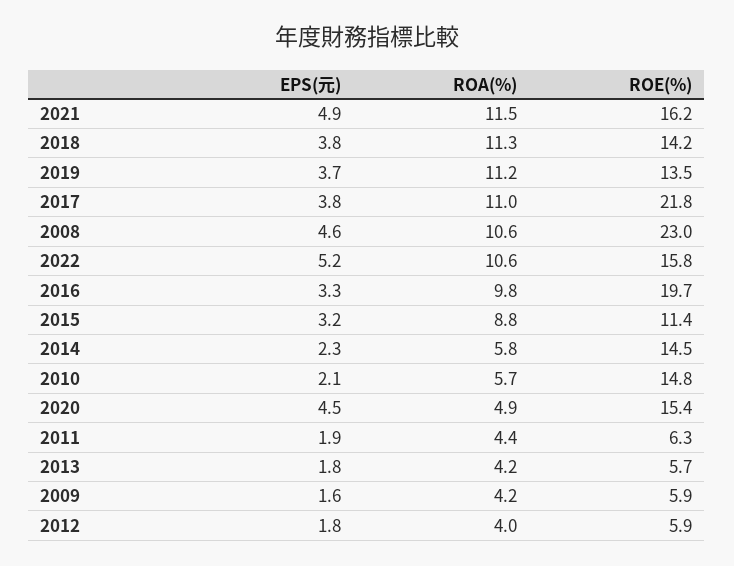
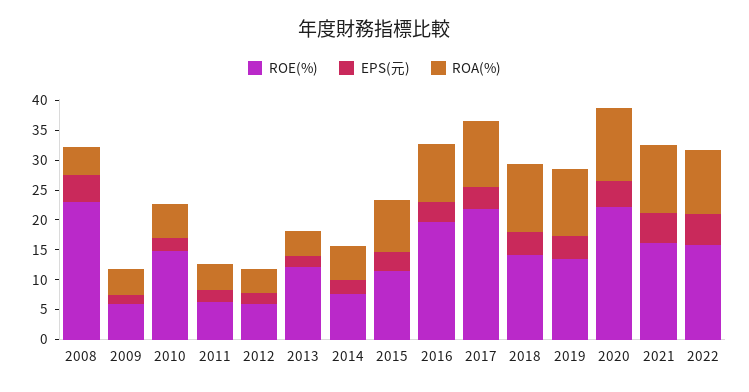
  {
    "EPS(元)": {
      "2021": 4.9,
      "2018": 3.8,
      "2019": 3.7,
      "2017": 3.8,
      "2008": 4.6,
      "2022": 5.2,
      "2016": 3.3,
      "2015": 3.2,
      "2014": 2.3,
      "2010": 2.1,
      "2020": 4.5,
      "2011": 1.9,
      "2013": 1.8,
      "2009": 1.6,
      "2012": 1.8
    },
    "ROA(%)": {
      "2021": 11.5,
      "2018": 11.3,
      "2019": 11.2,
      "2017": 11,
-     "2008": 10.6,
+     "2008": 5,
      "2022": 10.6,
      "2016": 9.8,
      "2015": 8.8,
      "2014": 5.8,
      "2010": 5.7,
-     "2020": 4.9,
+     "2020": 12.5,
      "2011": 4.4,
      "2013": 4.2,
      "2009": 4.2,
      "2012": 4
    },
    "ROE(%)": {
      "2021": 16.2,
      "2018": 14.2,
      "2019": 13.5,
      "2017": 21.8,
      "2008": 23,
      "2022": 15.8,
      "2016": 19.7,
      "2015": 11.4,
-     "2014": 14.5,
+     "2014": 7.5,
      "2010": 14.8,
-     "2020": 15.4,
+     "2020": 22.5,
      "2011": 6.3,
-     "2013": 5.7,
+     "2013": 12.5,
      "2009": 5.9,
      "2012": 5.9
    }
  }

